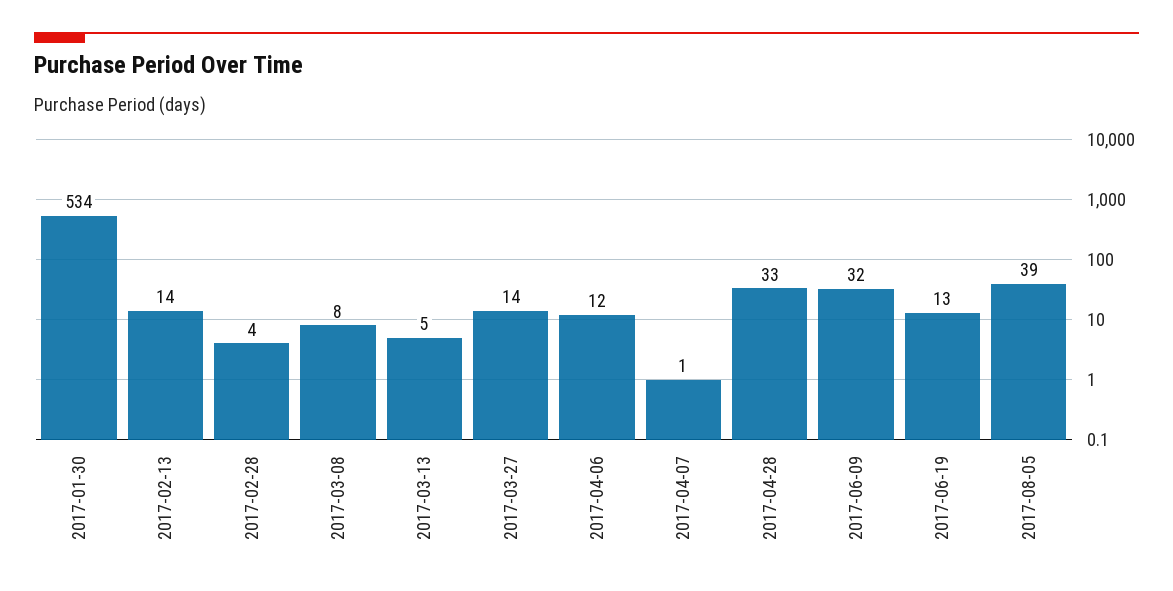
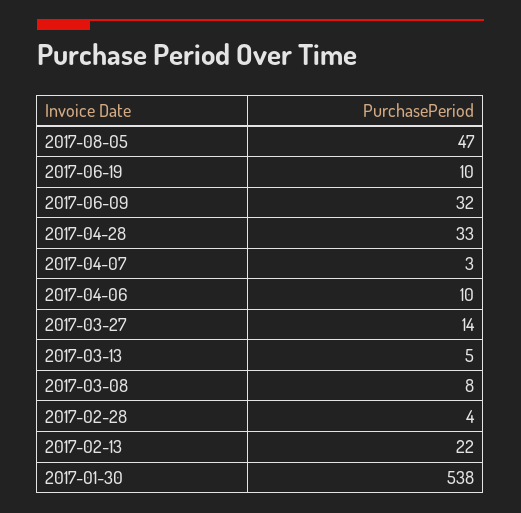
  {
-   "2017-01-30": 534,
+   "2017-01-30": 538,
-   "2017-02-13": 14,
+   "2017-02-13": 22,
    "2017-02-28": 4,
    "2017-03-08": 8,
    "2017-03-13": 5,
    "2017-03-27": 14,
-   "2017-04-06": 12,
+   "2017-04-06": 10,
-   "2017-04-07": 1,
+   "2017-04-07": 3,
    "2017-04-28": 33,
    "2017-06-09": 32,
-   "2017-06-19": 13,
+   "2017-06-19": 10,
-   "2017-08-05": 39
+   "2017-08-05": 47
  }

